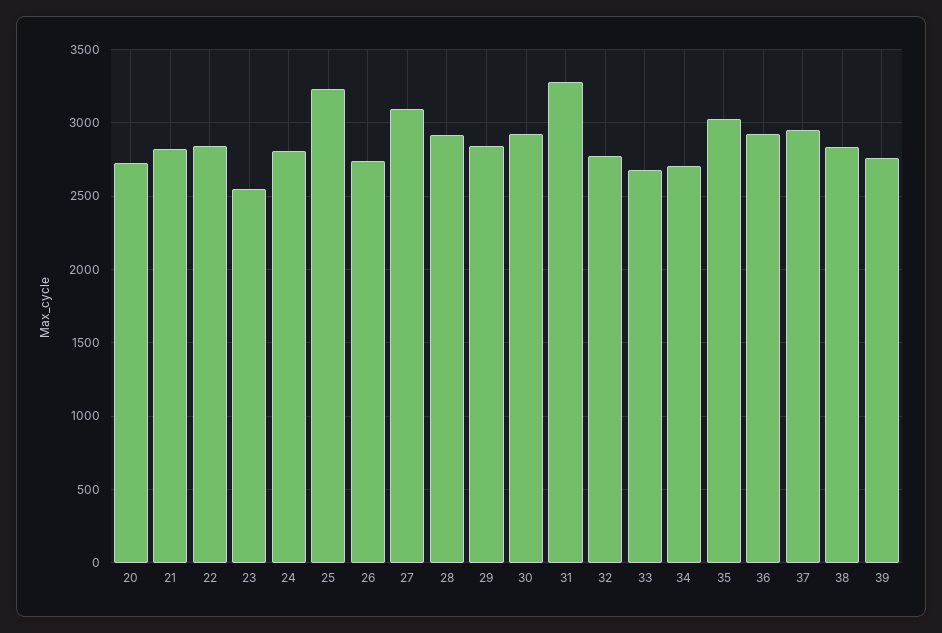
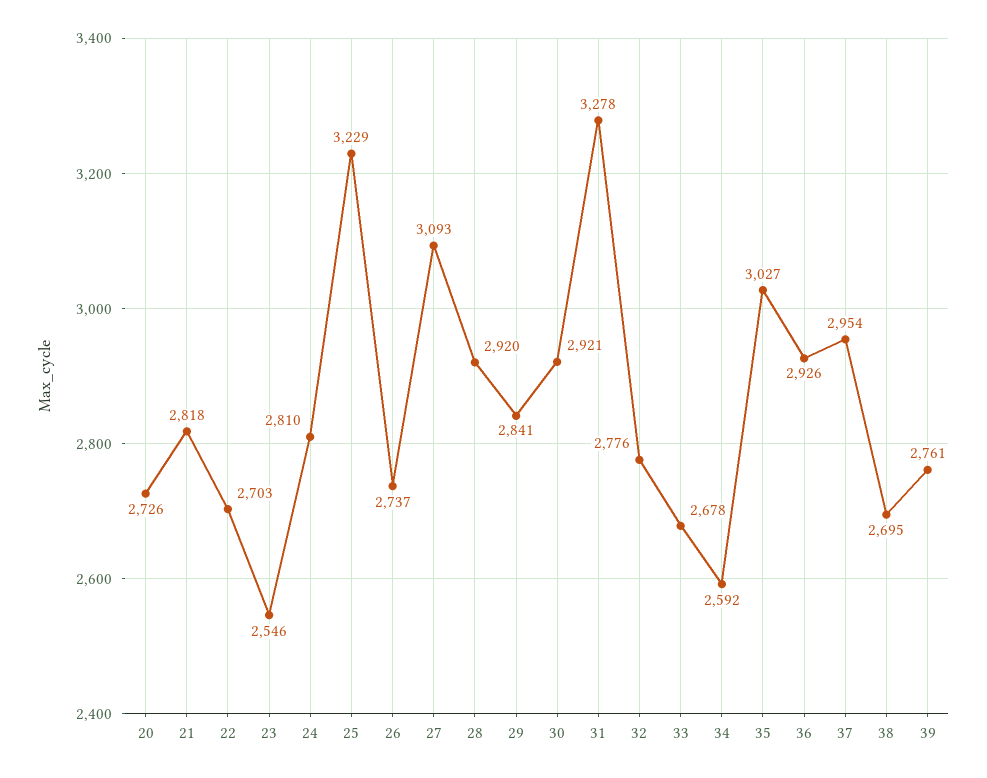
  {
    "20": 2726,
    "21": 2818,
-   "22": 2850,
+   "22": 2703,
    "23": 2546,
    "24": 2810,
    "25": 3229,
    "26": 2737,
    "27": 3093,
    "28": 2920,
    "29": 2841,
    "30": 2921,
    "31": 3278,
    "32": 2776,
    "33": 2678,
-   "34": 2700,
+   "34": 2592,
    "35": 3027,
    "36": 2926,
    "37": 2954,
-   "38": 2850,
+   "38": 2695,
    "39": 2761
  }

